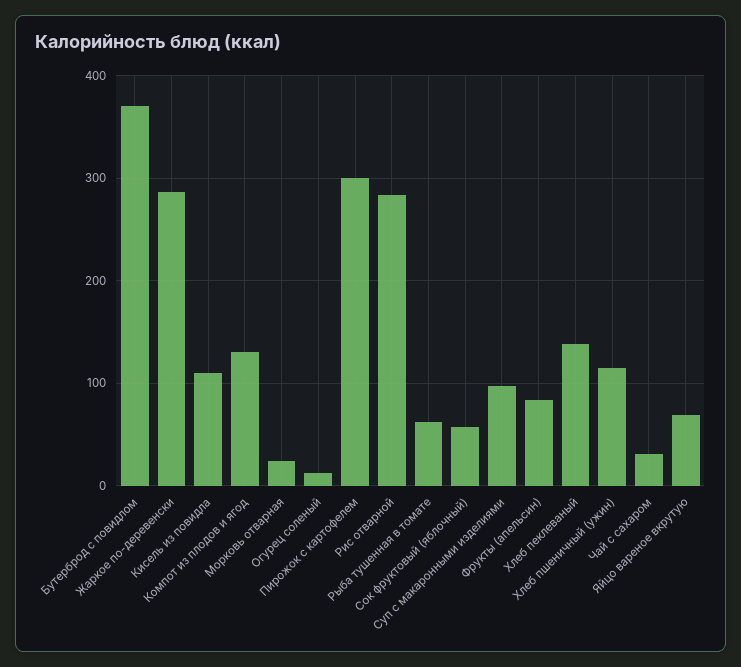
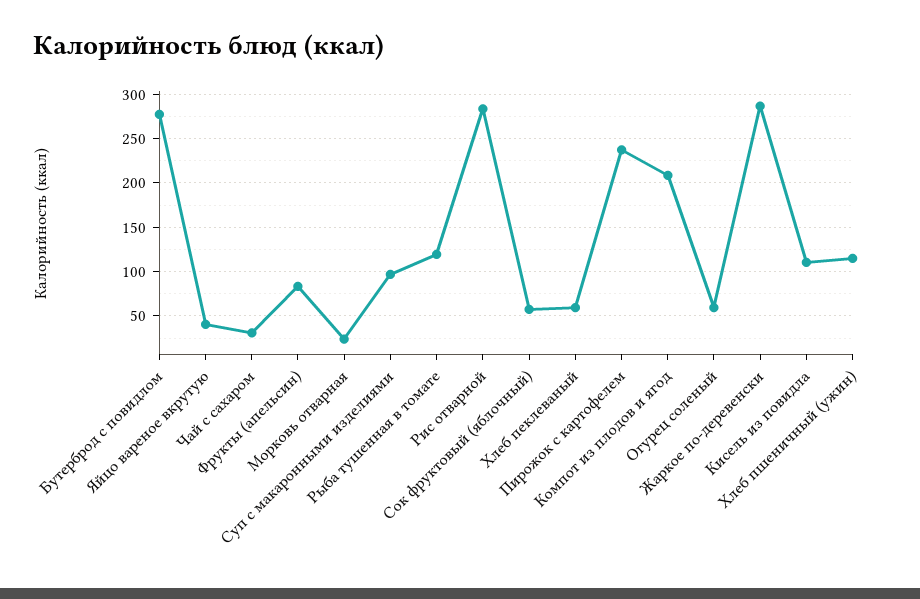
  {
-   "Бутерброд с повидлом": 370,
+   "Бутерброд с повидлом": 280,
    "Жаркое по-деревенски": 290,
    "Кисель из повидла": 110,
-   "Компот из плодов и ягод": 130,
+   "Компот из плодов и ягод": 210,
    "Морковь отварная": 20,
-   "Огурец соленый": 10,
+   "Огурец соленый": 60,
-   "Пирожок с картофелем": 300,
+   "Пирожок с картофелем": 240,
    "Рис отварной": 280,
-   "Рыба тушенная в томате": 60,
+   "Рыба тушенная в томате": 120,
    "Сок фруктовый (яблочный)": 60,
    "Суп с макаронными изделиями": 100,
    "Фрукты (апельсин)": 80,
-   "Хлеб пеклеваный": 140,
+   "Хлеб пеклеваный": 60,
    "Хлеб пшеничный (ужин)": 110,
    "Чай с сахаром": 30,
-   "Яйцо вареное вкрутую": 70
+   "Яйцо вареное вкрутую": 40
  }

